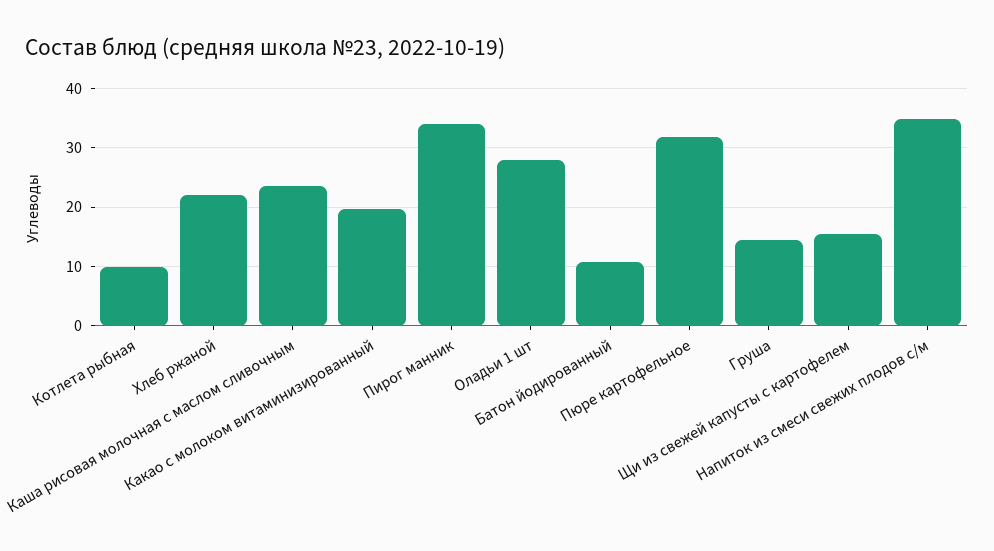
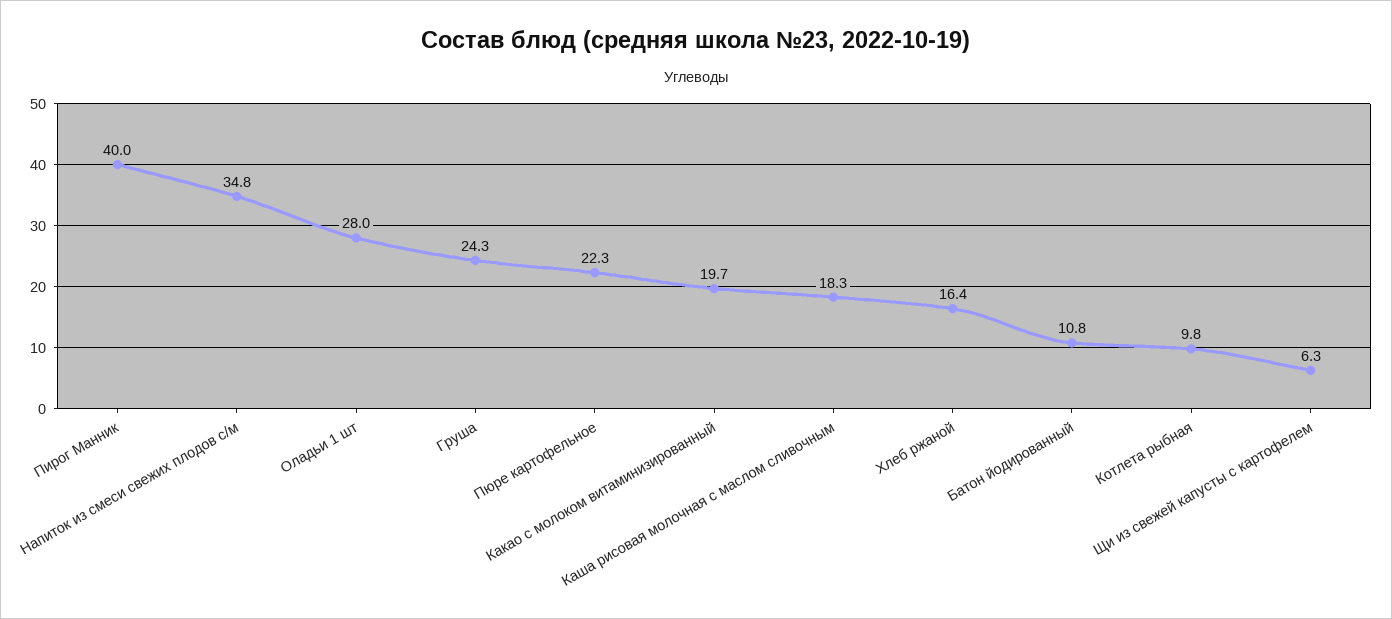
  {
    "Котлета рыбная": 9.8,
-   "Хлеб ржаной": 22,
+   "Хлеб ржаной": 16.4,
-   "Каша рисовая молочная с маслом сливочным": 24,
+   "Каша рисовая молочная с маслом сливочным": 18.3,
    "Какао с молоком витаминизированный": 19.7,
-   "Пирог манник": 34,
+   "Пирог манник": 40,
    "Оладьи 1 шт": 28,
    "Батон йодированный": 10.8,
-   "Пюре картофельное": 32,
+   "Пюре картофельное": 22.3,
-   "Груша": 14,
+   "Груша": 24.3,
-   "Щи из свежей капусты с картофелем": 16,
+   "Щи из свежей капусты с картофелем": 6.3,
    "Напиток из смеси свежих плодов с/м": 34.8
  }

